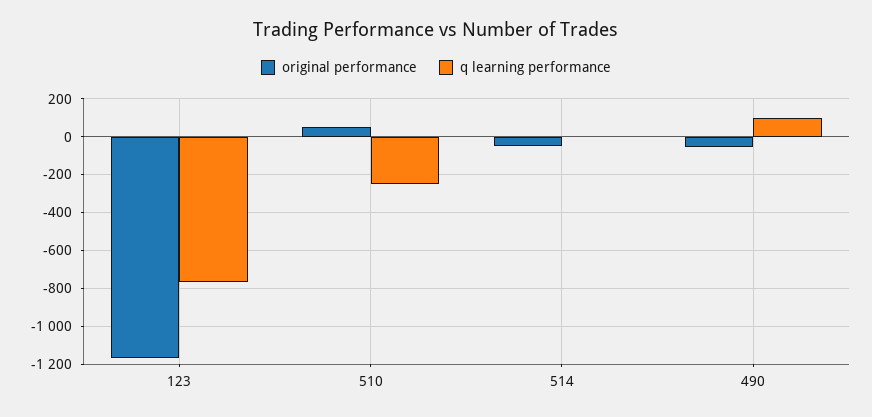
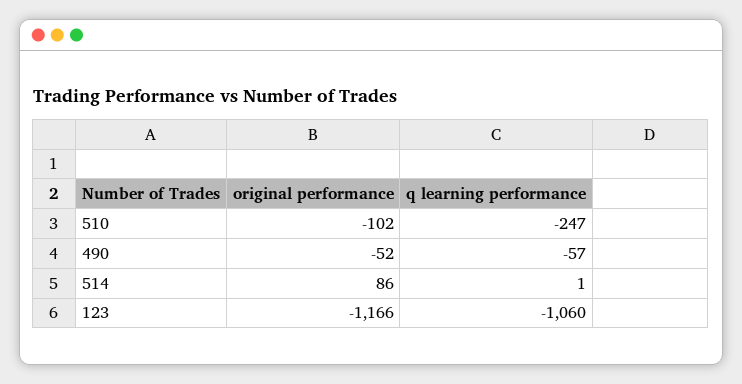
  {
    "original performance": {
      "123": -1166,
-     "510": 50,
+     "510": -102,
-     "514": -50,
+     "514": 86,
      "490": -52
    },
    "q learning performance": {
-     "123": -750,
+     "123": -1060,
      "510": -247,
      "514": 1,
-     "490": 100
+     "490": -57
    }
  }

